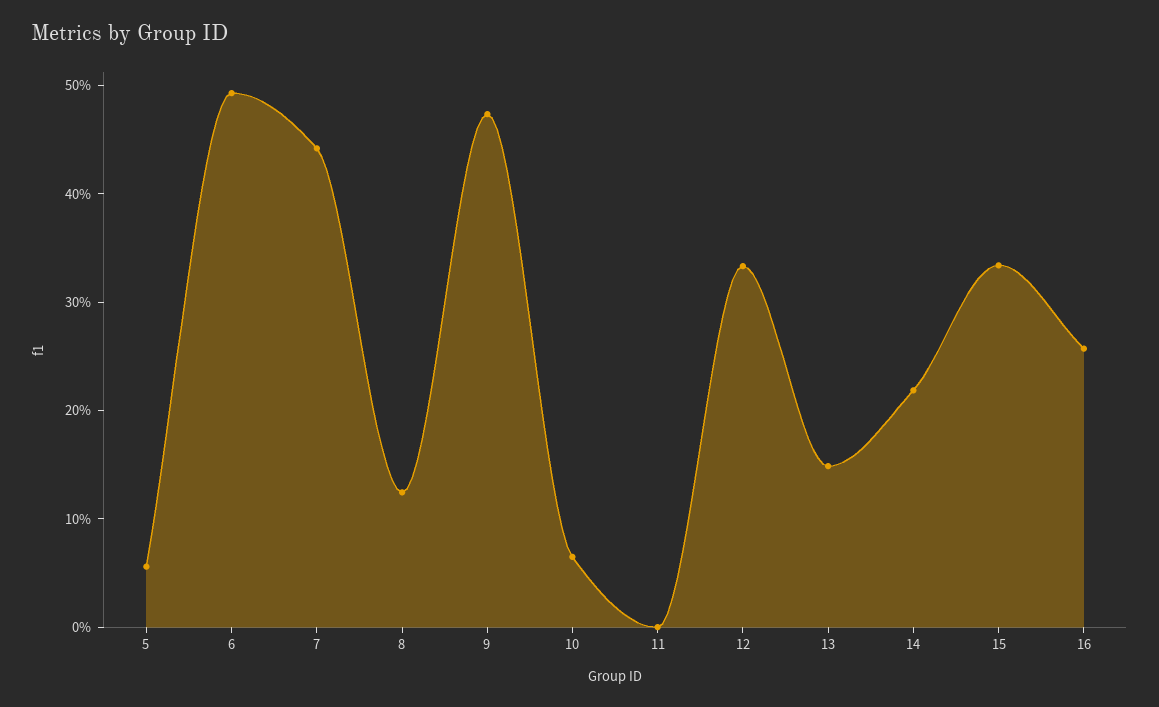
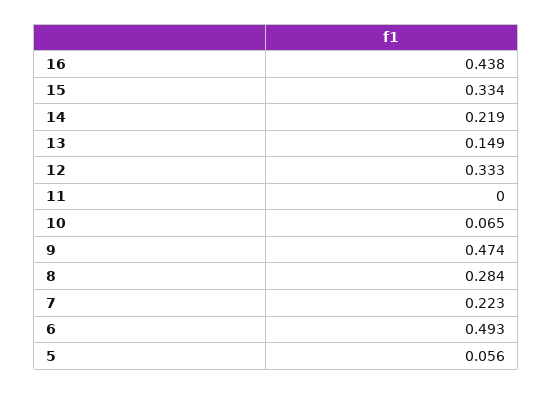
  {
    "5": 0.056,
    "6": 0.493,
-   "7": 0.44,
+   "7": 0.223,
-   "8": 0.12,
+   "8": 0.284,
    "9": 0.474,
    "10": 0.065,
    "11": 0,
    "12": 0.333,
    "13": 0.149,
    "14": 0.219,
    "15": 0.334,
-   "16": 0.26
+   "16": 0.438
  }

